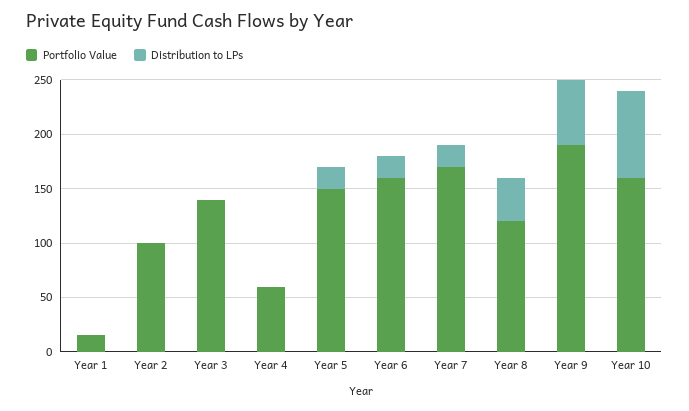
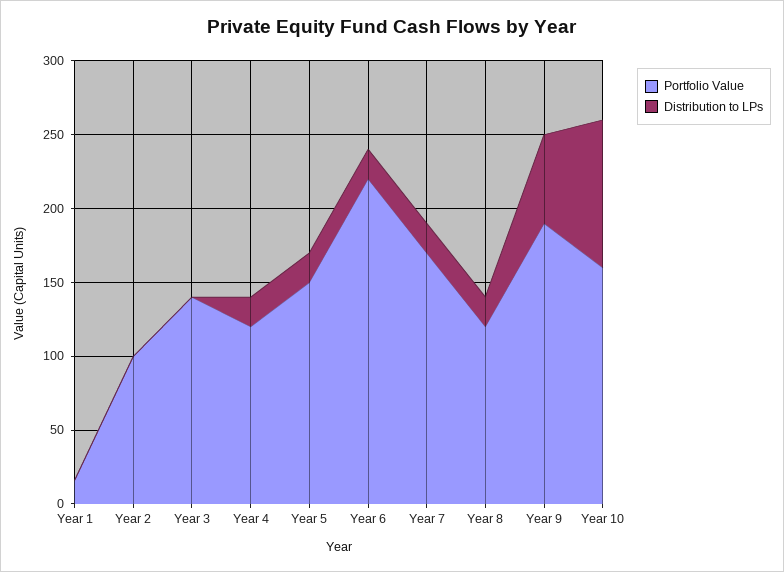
  {
    "Portfolio Value": {
      "Year 1": 20,
      "Year 2": 100,
      "Year 3": 140,
-     "Year 4": 60,
+     "Year 4": 120,
      "Year 5": 150,
-     "Year 6": 160,
+     "Year 6": 220,
      "Year 7": 170,
      "Year 8": 120,
      "Year 9": 190,
      "Year 10": 160
    },
    "Distribution to LPs": {
      "Year 1": 0,
      "Year 2": 0,
      "Year 3": 0,
-     "Year 4": 0,
+     "Year 4": 20,
      "Year 5": 20,
      "Year 6": 20,
      "Year 7": 20,
-     "Year 8": 40,
+     "Year 8": 20,
      "Year 9": 60,
-     "Year 10": 80
+     "Year 10": 100
    }
  }

